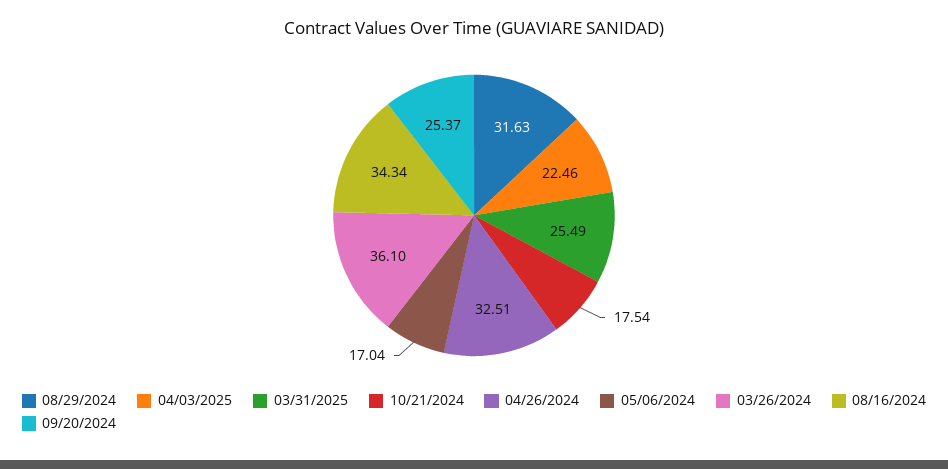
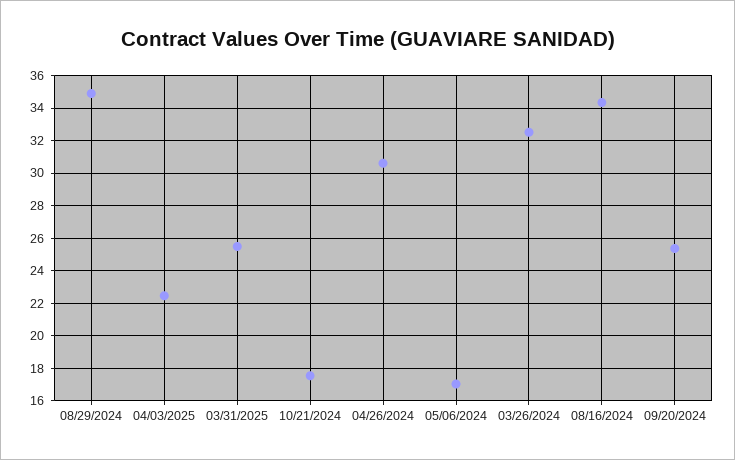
  {
-   "08/29/2024": 31.63,
+   "08/29/2024": 35,
    "04/03/2025": 22.46,
    "03/31/2025": 25.49,
    "10/21/2024": 17.54,
-   "04/26/2024": 32.51,
+   "04/26/2024": 30.5,
    "05/06/2024": 17.04,
-   "03/26/2024": 36.1,
+   "03/26/2024": 32.5,
    "08/16/2024": 34.34,
    "09/20/2024": 25.37
  }

